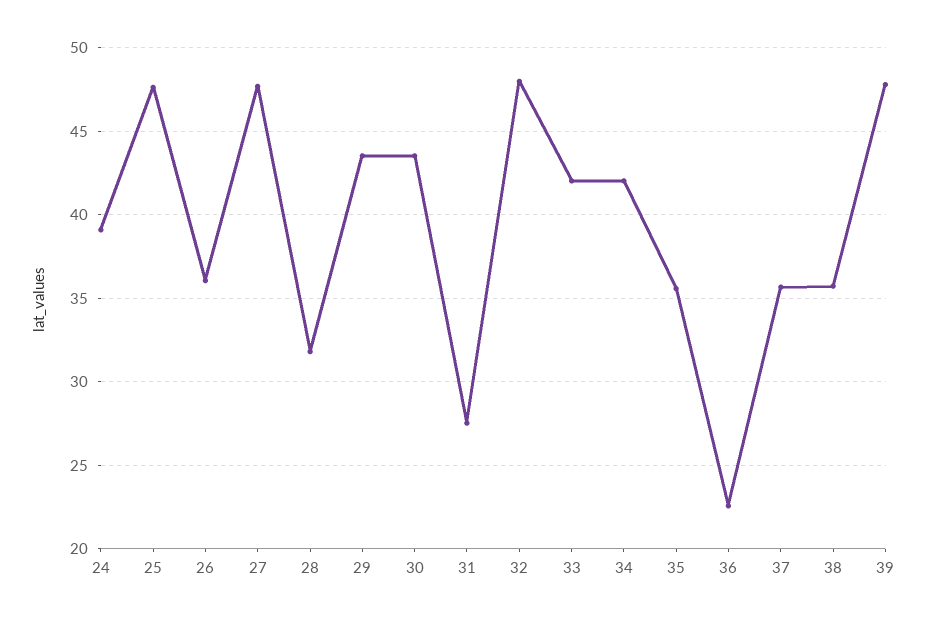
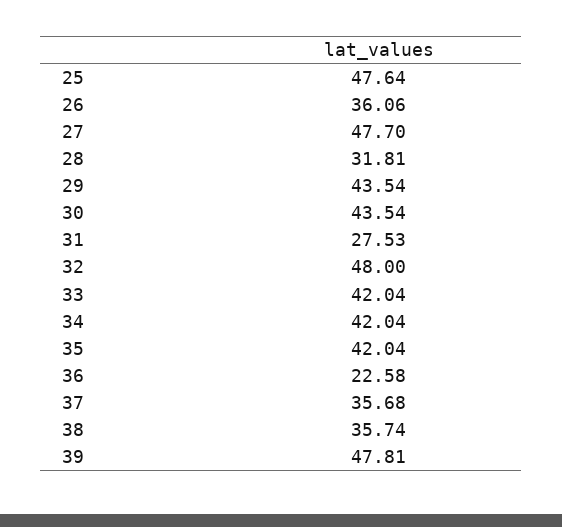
  {
-   "24": 39,
    "25": 47.64,
    "26": 36.06,
    "27": 47.7,
    "28": 31.81,
    "29": 43.54,
    "30": 43.54,
    "31": 27.53,
    "32": 48,
    "33": 42.04,
    "34": 42.04,
-   "35": 35.5,
+   "35": 42.04,
    "36": 22.58,
    "37": 35.68,
    "38": 35.74,
    "39": 47.81
  }

